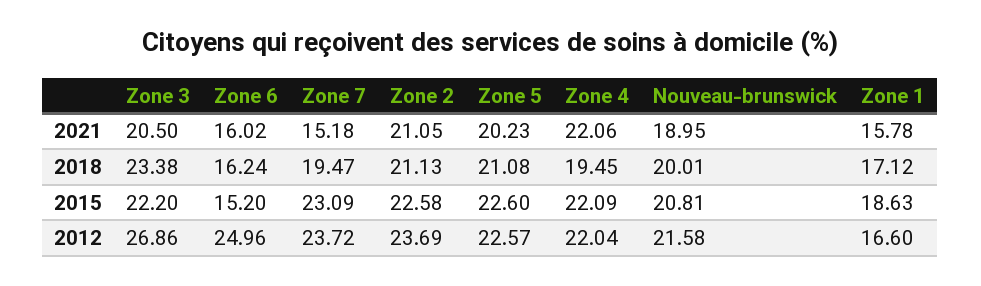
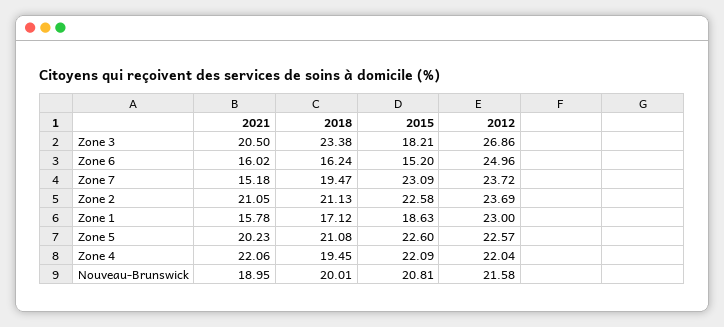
  {
    "Zone 3": {
      "2021": 20.5,
      "2018": 23.38,
-     "2015": 22.2,
+     "2015": 18.21,
      "2012": 26.86
    },
    "Zone 6": {
      "2021": 16.02,
      "2018": 16.24,
      "2015": 15.2,
      "2012": 24.96
    },
    "Zone 7": {
      "2021": 15.18,
      "2018": 19.47,
      "2015": 23.09,
      "2012": 23.72
    },
    "Zone 2": {
      "2021": 21.05,
      "2018": 21.13,
      "2015": 22.58,
      "2012": 23.69
    },
    "Zone 5": {
      "2021": 20.23,
      "2018": 21.08,
      "2015": 22.6,
      "2012": 22.57
    },
    "Zone 4": {
      "2021": 22.06,
      "2018": 19.45,
      "2015": 22.09,
      "2012": 22.04
    },
    "Nouveau-brunswick": {
      "2021": 18.95,
      "2018": 20.01,
      "2015": 20.81,
      "2012": 21.58
    },
    "Zone 1": {
      "2021": 15.78,
      "2018": 17.12,
      "2015": 18.63,
-     "2012": 16.6
+     "2012": 23
    }
  }

